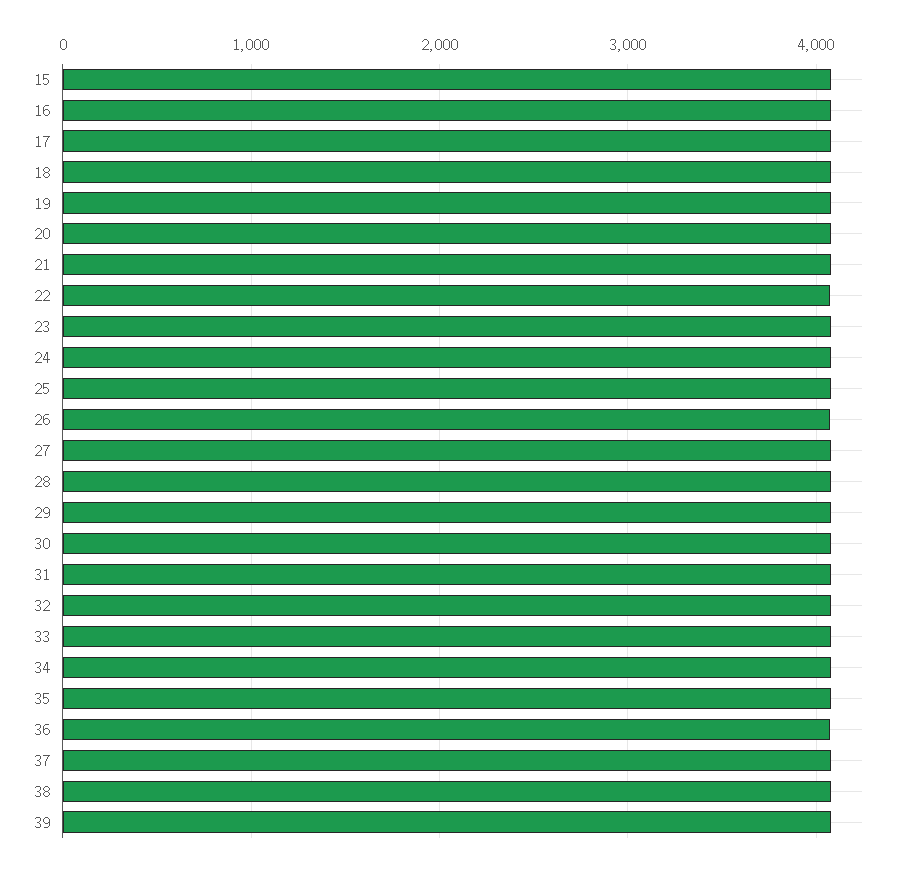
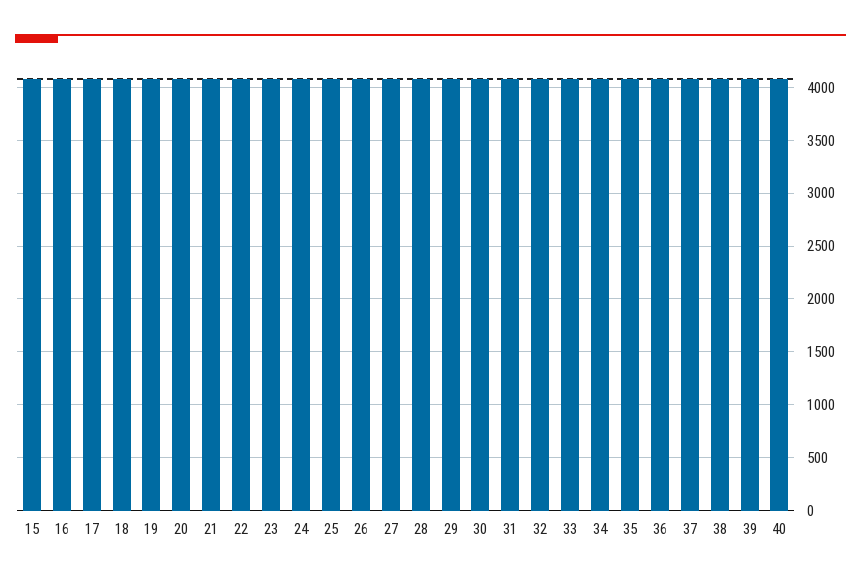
  {
    "15": 4100,
    "16": 4100,
    "17": 4100,
    "18": 4100,
    "19": 4100,
    "20": 4100,
    "21": 4100,
    "22": 4100,
    "23": 4100,
    "24": 4100,
    "25": 4100,
    "26": 4100,
    "27": 4100,
    "28": 4100,
    "29": 4100,
    "30": 4100,
    "31": 4100,
    "32": 4100,
    "33": 4100,
    "34": 4100,
    "35": 4100,
    "36": 4100,
    "37": 4100,
    "38": 4100,
-   "39": 4100
+   "39": 4100,
+   "40": 4100
  }

